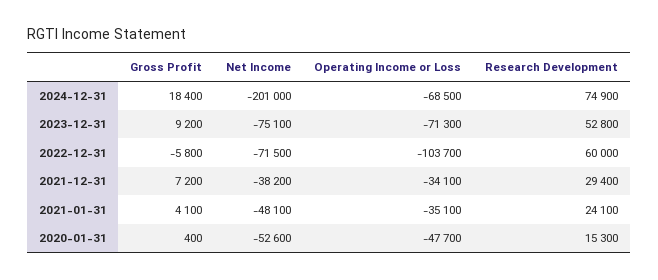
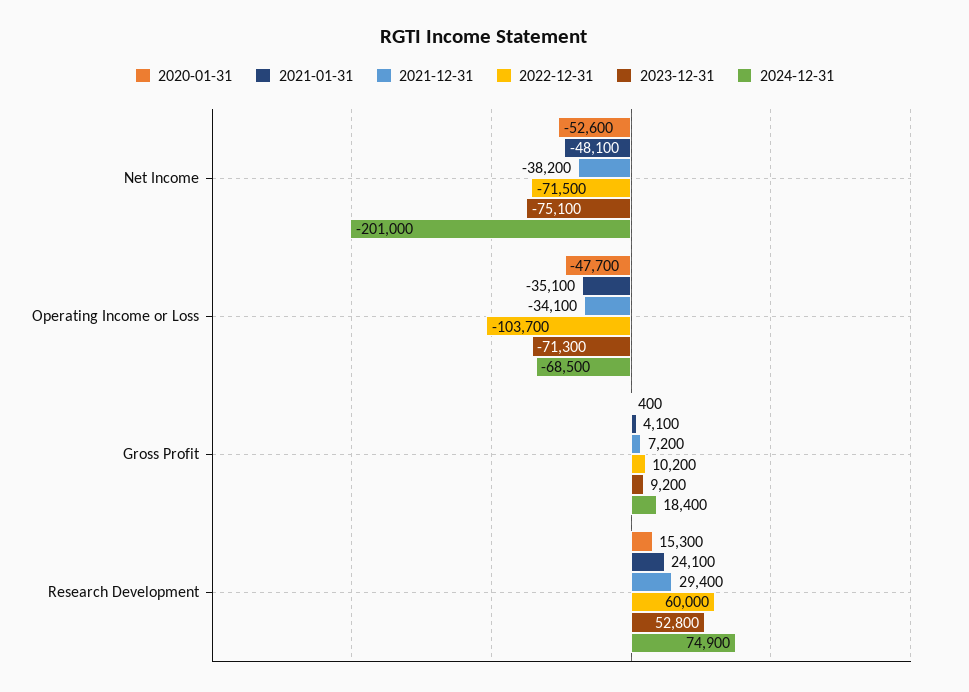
  {
    "2024-12-31": {
      "Gross Profit": 18400,
      "Net Income": -201000,
      "Operating Income or Loss": -68500,
      "Research Development": 74900
    },
    "2023-12-31": {
      "Gross Profit": 9200,
      "Net Income": -75100,
      "Operating Income or Loss": -71300,
      "Research Development": 52800
    },
    "2022-12-31": {
-     "Gross Profit": -5800,
+     "Gross Profit": 10200,
      "Net Income": -71500,
      "Operating Income or Loss": -103700,
      "Research Development": 60000
    },
    "2021-12-31": {
      "Gross Profit": 7200,
      "Net Income": -38200,
      "Operating Income or Loss": -34100,
      "Research Development": 29400
    },
    "2021-01-31": {
      "Gross Profit": 4100,
      "Net Income": -48100,
      "Operating Income or Loss": -35100,
      "Research Development": 24100
    },
    "2020-01-31": {
      "Gross Profit": 400,
      "Net Income": -52600,
      "Operating Income or Loss": -47700,
      "Research Development": 15300
    }
  }

